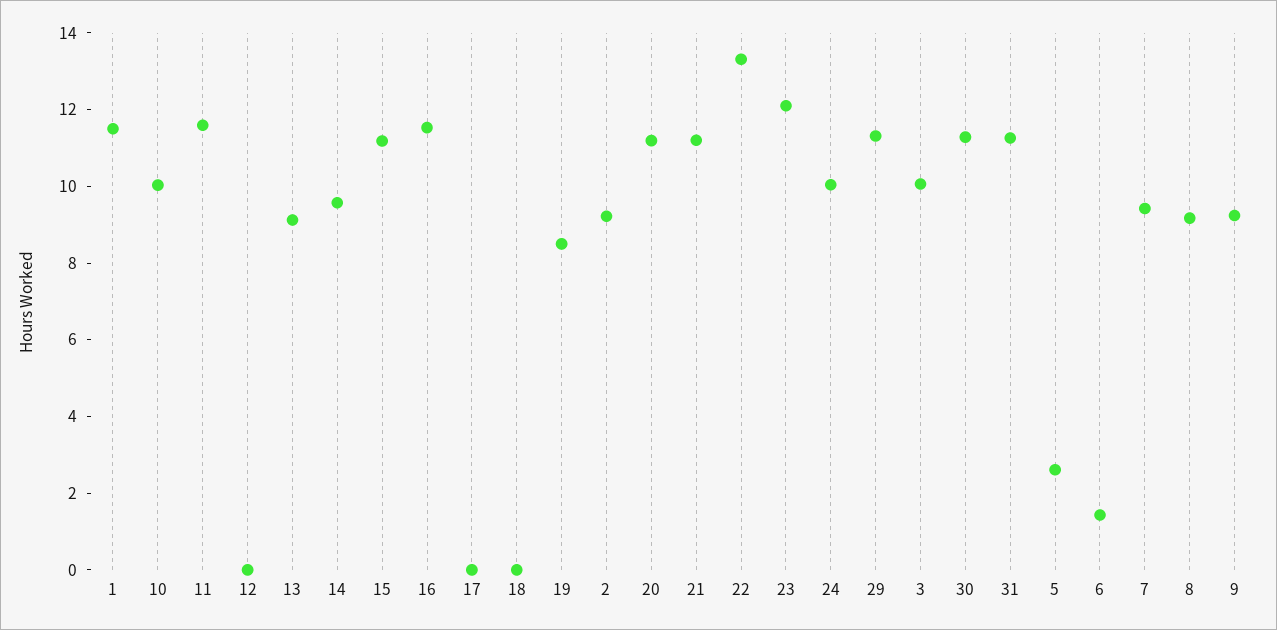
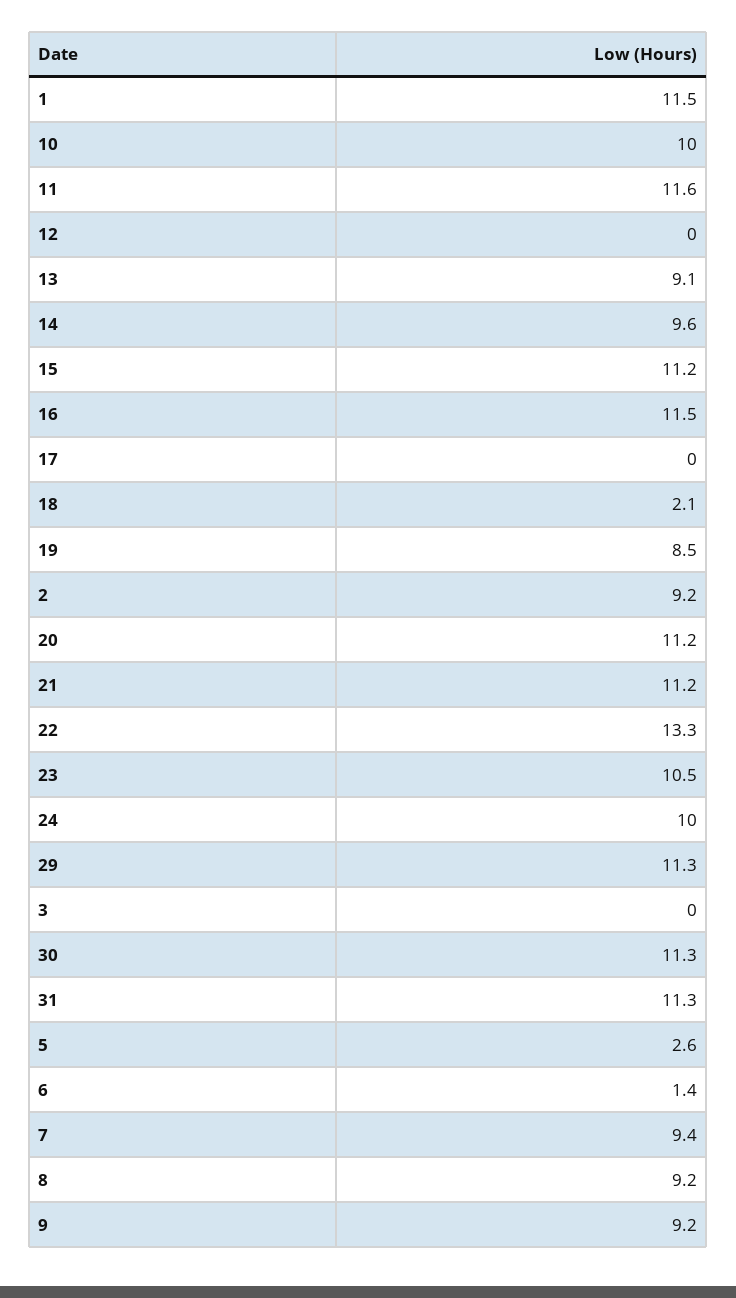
  {
    "1": 11.5,
    "10": 10,
    "11": 11.6,
    "12": 0,
    "13": 9.1,
    "14": 9.6,
    "15": 11.2,
    "16": 11.5,
    "17": 0,
-   "18": 0,
+   "18": 2.1,
    "19": 8.5,
    "2": 9.2,
    "20": 11.2,
    "21": 11.2,
    "22": 13.3,
-   "23": 12,
+   "23": 10.5,
    "24": 10,
    "29": 11.3,
-   "3": 10,
+   "3": 0,
    "30": 11.3,
    "31": 11.3,
    "5": 2.6,
    "6": 1.4,
    "7": 9.4,
    "8": 9.2,
    "9": 9.2
  }

